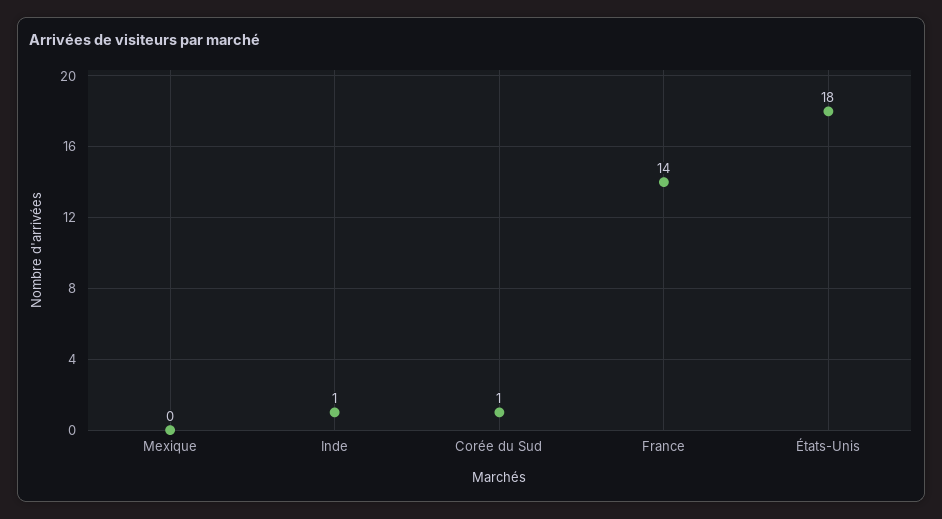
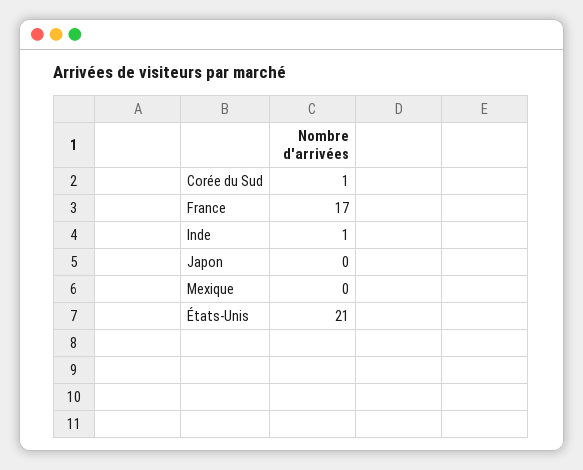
  {
    "Mexique": 0,
    "Inde": 1,
    "Corée du Sud": 1,
-   "France": 14,
+   "France": 17,
-   "États-Unis": 18
+   "États-Unis": 21,
+   "Japon": 0
  }

